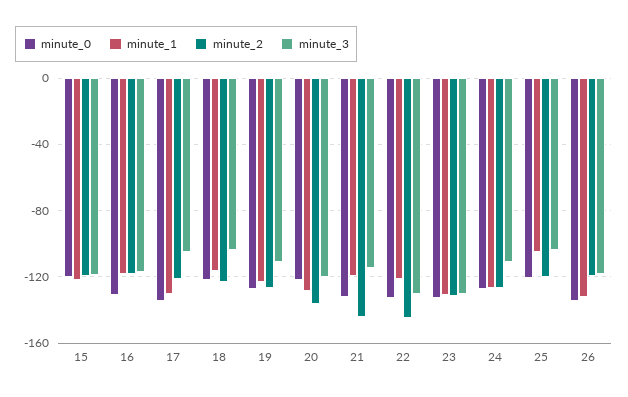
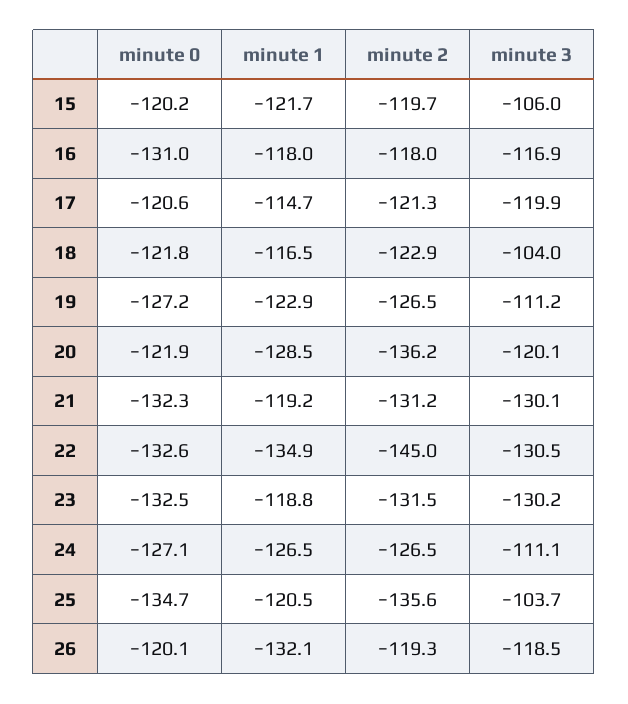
  {
    "minute_0": {
      "15": -120.2,
      "16": -131,
-     "17": -135,
+     "17": -120.6,
      "18": -121.8,
      "19": -127.2,
      "20": -121.9,
      "21": -132.3,
      "22": -132.6,
      "23": -132.5,
      "24": -127.1,
-     "25": -120,
+     "25": -134.7,
-     "26": -135
+     "26": -120.1
    },
    "minute_1": {
      "15": -121.7,
      "16": -118,
-     "17": -130,
+     "17": -114.7,
      "18": -116.5,
      "19": -122.9,
      "20": -128.5,
      "21": -119.2,
-     "22": -120,
+     "22": -134.9,
-     "23": -130,
+     "23": -118.8,
      "24": -126.5,
-     "25": -105,
+     "25": -120.5,
      "26": -132.1
    },
    "minute_2": {
      "15": -119.7,
      "16": -118,
      "17": -121.3,
      "18": -122.9,
      "19": -126.5,
      "20": -136.2,
-     "21": -145,
+     "21": -131.2,
      "22": -145,
      "23": -131.5,
      "24": -126.5,
-     "25": -120,
+     "25": -135.6,
      "26": -119.3
    },
    "minute_3": {
-     "15": -120,
+     "15": -106,
      "16": -116.9,
-     "17": -105,
+     "17": -119.9,
      "18": -104,
      "19": -111.2,
      "20": -120.1,
-     "21": -115,
+     "21": -130.1,
      "22": -130.5,
      "23": -130.2,
      "24": -111.1,
      "25": -103.7,
      "26": -118.5
    }
  }

